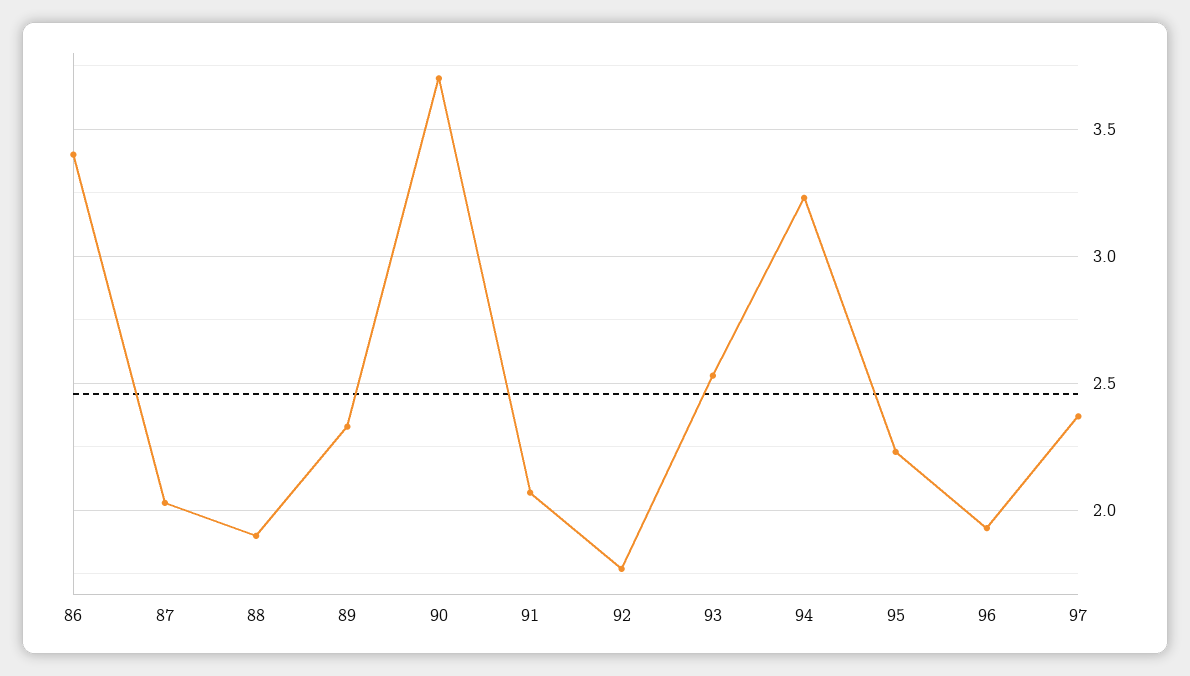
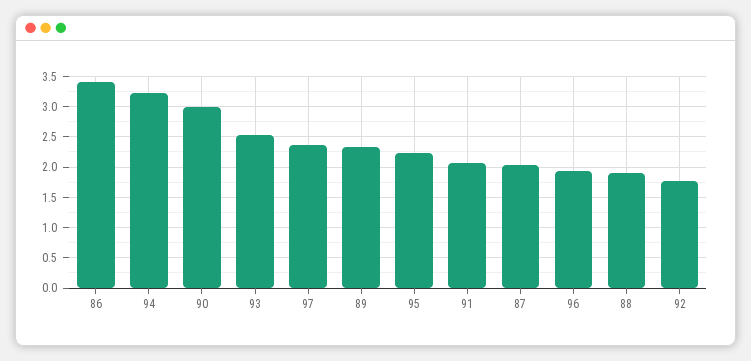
  {
    "86": 3.4,
    "87": 2.05,
    "88": 1.9,
    "89": 2.35,
-   "90": 3.7,
+   "90": 3,
    "91": 2.05,
    "92": 1.75,
    "93": 2.55,
    "94": 3.25,
    "95": 2.25,
    "96": 1.95,
    "97": 2.35
  }

